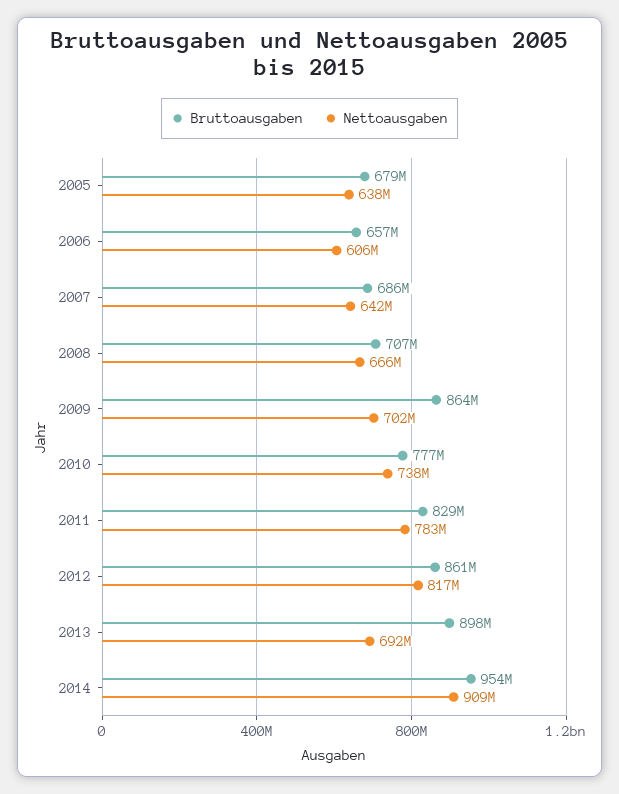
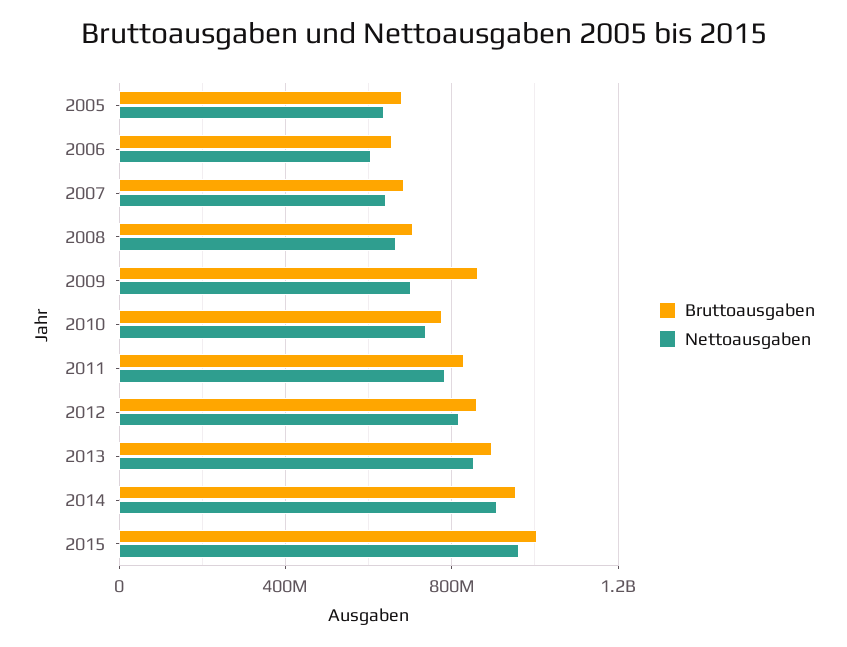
  {
    "Bruttoausgaben": {
      "2005": 679000000,
      "2006": 657000000,
      "2007": 686000000,
      "2008": 707000000,
      "2009": 864000000,
      "2010": 777000000,
      "2011": 829000000,
      "2012": 861000000,
      "2013": 898000000,
-     "2014": 954000000
+     "2014": 954000000,
+     "2015": 1000000000
    },
    "Nettoausgaben": {
      "2005": 638000000,
      "2006": 606000000,
      "2007": 642000000,
      "2008": 666000000,
      "2009": 702000000,
      "2010": 738000000,
      "2011": 783000000,
      "2012": 817000000,
-     "2013": 692000000,
+     "2013": 850000000,
-     "2014": 909000000
+     "2014": 909000000,
+     "2015": 950000000
    }
  }

